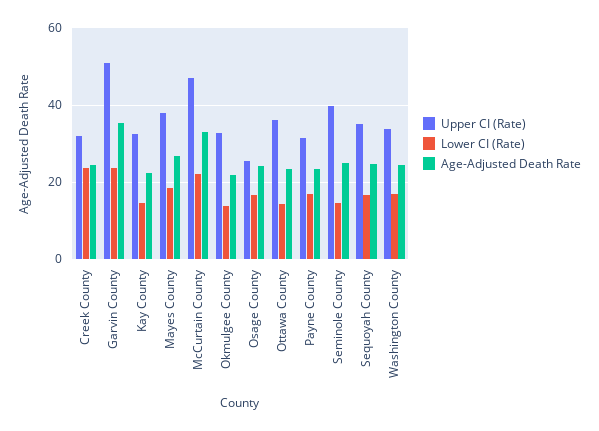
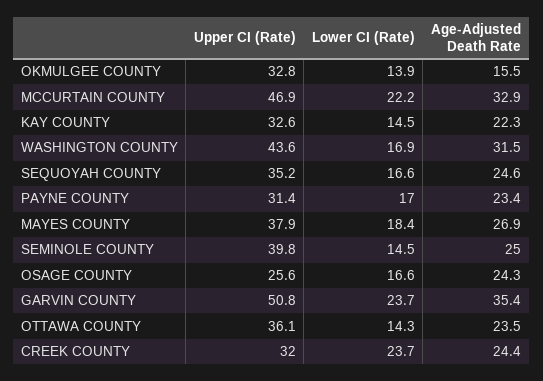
  {
    "Upper CI (Rate)": {
      "Creek County": 32,
      "Garvin County": 50.8,
      "Kay County": 32.6,
      "Mayes County": 37.9,
      "McCurtain County": 46.9,
      "Okmulgee County": 32.8,
      "Osage County": 25.6,
      "Ottawa County": 36.1,
      "Payne County": 31.4,
      "Seminole County": 39.8,
      "Sequoyah County": 35.2,
-     "Washington County": 34
+     "Washington County": 43.6
    },
    "Lower CI (Rate)": {
      "Creek County": 23.7,
      "Garvin County": 23.7,
      "Kay County": 14.5,
      "Mayes County": 18.4,
      "McCurtain County": 22.2,
      "Okmulgee County": 13.9,
      "Osage County": 16.6,
      "Ottawa County": 14.3,
      "Payne County": 17,
      "Seminole County": 14.5,
      "Sequoyah County": 16.6,
      "Washington County": 16.9
    },
    "Age-Adjusted Death Rate": {
      "Creek County": 24.4,
      "Garvin County": 35.4,
      "Kay County": 22.3,
      "Mayes County": 26.9,
      "McCurtain County": 32.9,
-     "Okmulgee County": 22,
+     "Okmulgee County": 15.5,
      "Osage County": 24.3,
      "Ottawa County": 23.5,
      "Payne County": 23.4,
      "Seminole County": 25,
      "Sequoyah County": 24.6,
-     "Washington County": 24
+     "Washington County": 31.5
    }
  }

